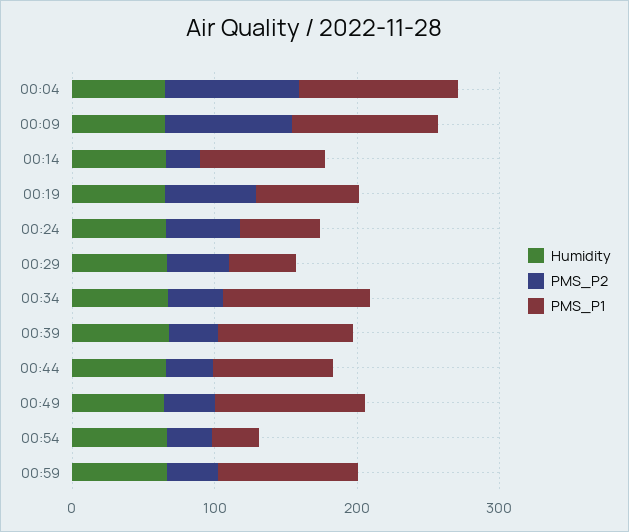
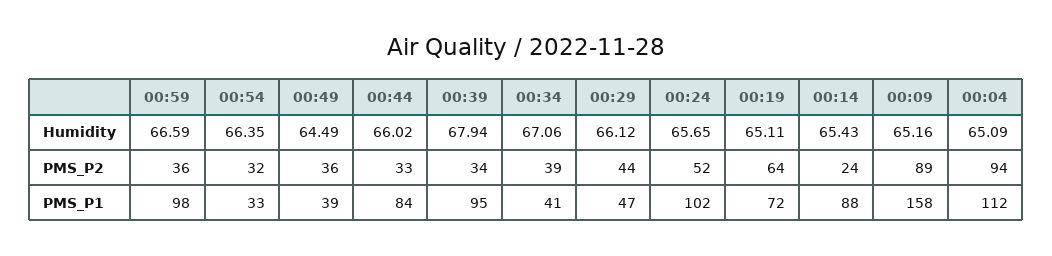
  {
    "Humidity": {
      "00:04": 65.09,
      "00:09": 65.16,
      "00:14": 65.43,
      "00:19": 65.11,
      "00:24": 65.65,
      "00:29": 66.12,
      "00:34": 67.06,
      "00:39": 67.94,
      "00:44": 66.02,
      "00:49": 64.49,
      "00:54": 66.35,
      "00:59": 66.59
    },
    "PMS_P2": {
      "00:04": 94,
      "00:09": 89,
      "00:14": 24,
      "00:19": 64,
      "00:24": 52,
      "00:29": 44,
      "00:34": 39,
      "00:39": 34,
      "00:44": 33,
      "00:49": 36,
      "00:54": 32,
      "00:59": 36
    },
    "PMS_P1": {
      "00:04": 112,
-     "00:09": 100,
+     "00:09": 158,
      "00:14": 88,
      "00:19": 72,
-     "00:24": 60,
+     "00:24": 102,
      "00:29": 47,
-     "00:34": 100,
+     "00:34": 41,
      "00:39": 95,
      "00:44": 84,
-     "00:49": 100,
+     "00:49": 39,
      "00:54": 33,
      "00:59": 98
    }
  }

